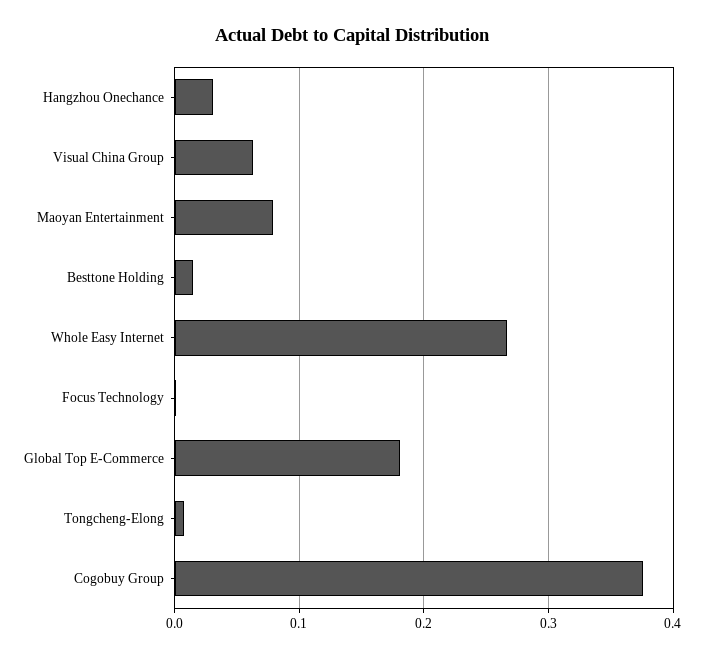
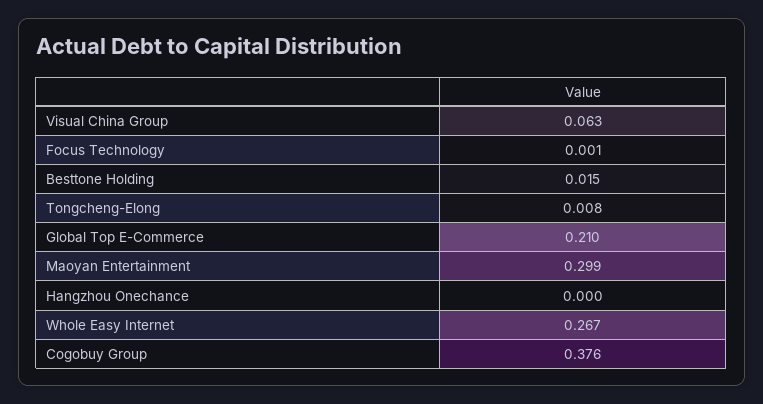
  {
-   "Hangzhou Onechance": 0.03,
+   "Hangzhou Onechance": 0,
    "Visual China Group": 0.063,
-   "Maoyan Entertainment": 0.08,
+   "Maoyan Entertainment": 0.299,
    "Besttone Holding": 0.015,
    "Whole Easy Internet": 0.267,
    "Focus Technology": 0.001,
-   "Global Top E-Commerce": 0.18,
+   "Global Top E-Commerce": 0.21,
    "Tongcheng-Elong": 0.008,
    "Cogobuy Group": 0.376
  }

